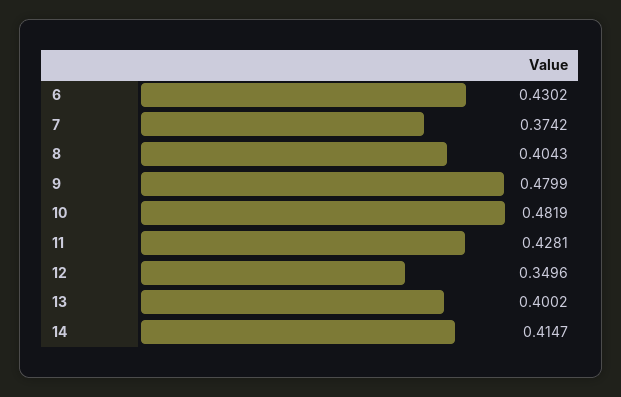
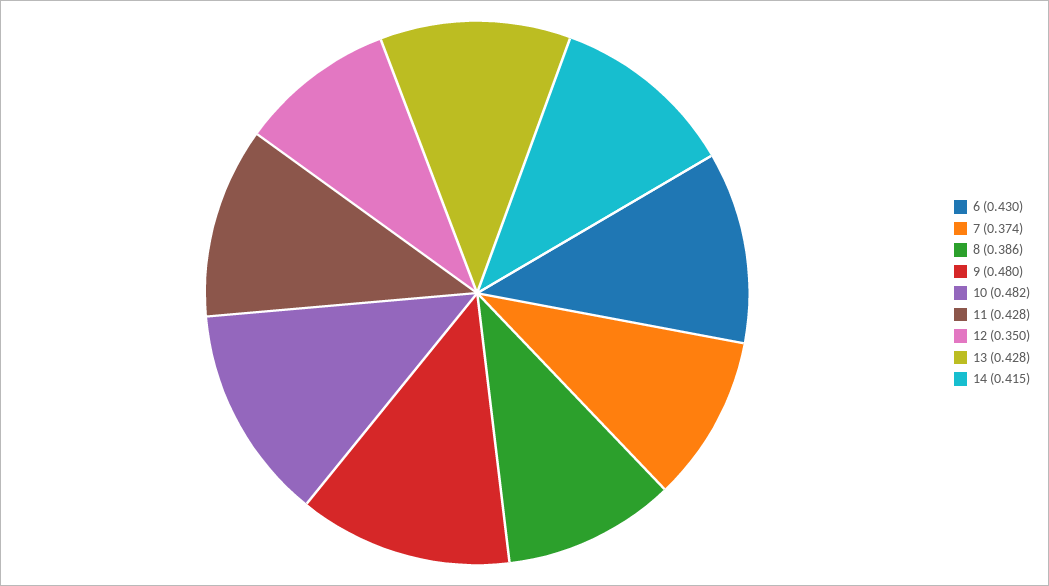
  {
    "6": 0.4302,
    "7": 0.3742,
-   "8": 0.4043,
+   "8": 0.386,
    "9": 0.4799,
    "10": 0.4819,
    "11": 0.4281,
    "12": 0.3496,
-   "13": 0.4002,
+   "13": 0.428,
    "14": 0.4147
  }

